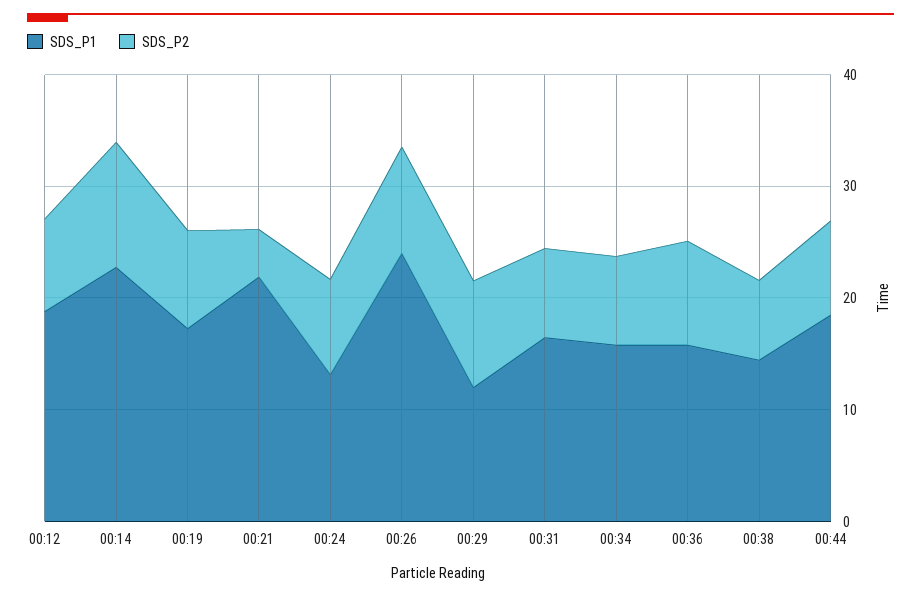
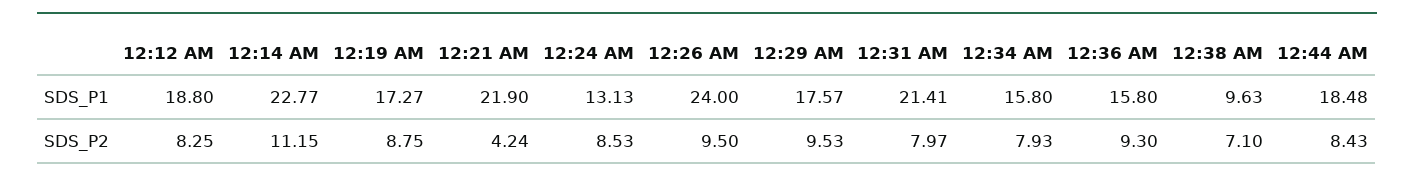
  {
    "SDS_P1": {
      "00:12": 18.8,
      "00:14": 22.77,
      "00:19": 17.27,
      "00:21": 21.9,
      "00:24": 13.13,
      "00:26": 24,
-     "00:29": 12,
+     "00:29": 17.57,
-     "00:31": 16,
+     "00:31": 21.41,
      "00:34": 15.8,
      "00:36": 15.8,
-     "00:38": 14,
+     "00:38": 9.63,
      "00:44": 18.48
    },
    "SDS_P2": {
      "00:12": 8.25,
      "00:14": 11.15,
      "00:19": 8.75,
      "00:21": 4.24,
      "00:24": 8.53,
      "00:26": 9.5,
      "00:29": 9.53,
      "00:31": 7.97,
      "00:34": 7.93,
      "00:36": 9.3,
      "00:38": 7.1,
      "00:44": 8.43
    }
  }

